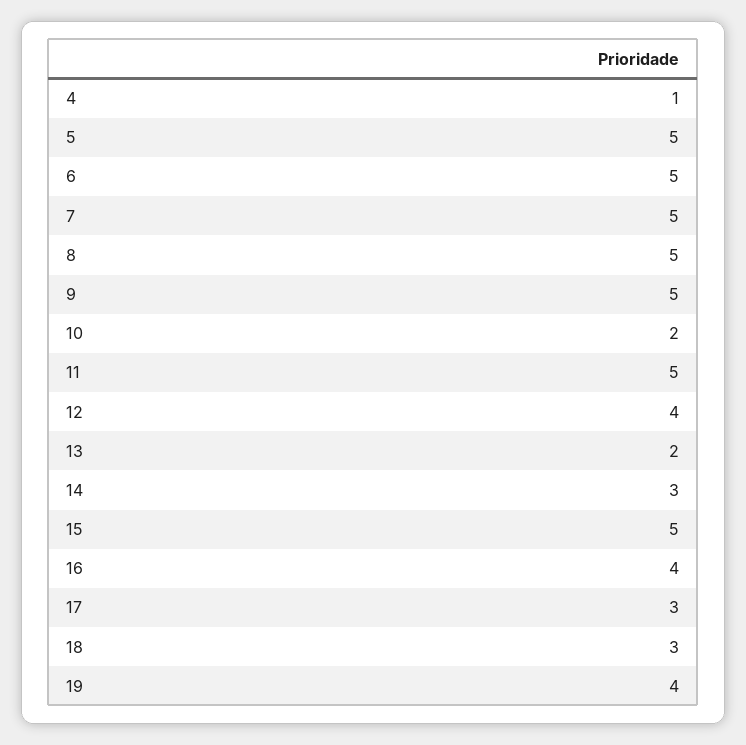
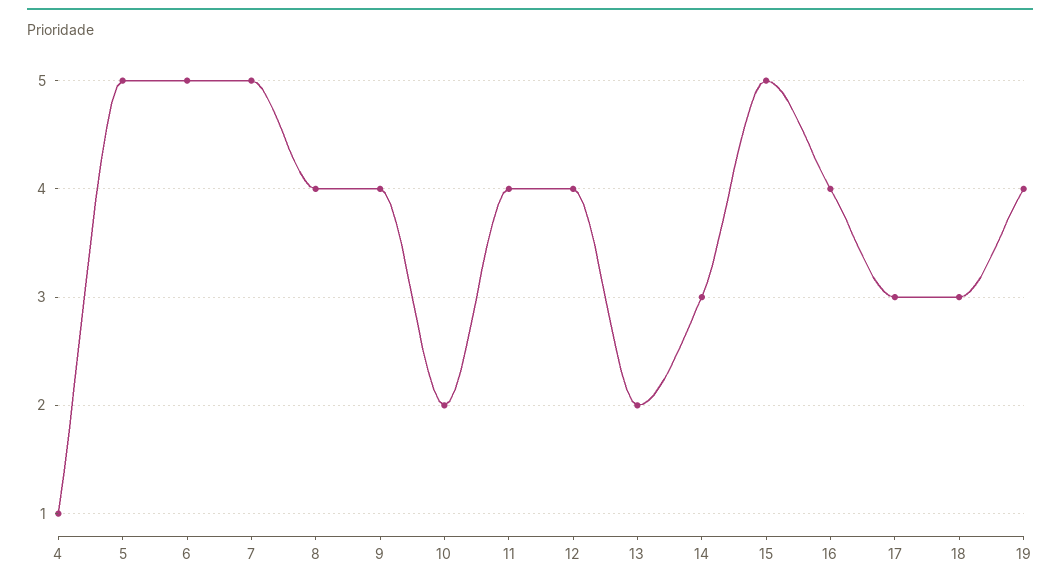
  {
    "4": 1,
    "5": 5,
    "6": 5,
    "7": 5,
-   "8": 5,
+   "8": 4,
-   "9": 5,
+   "9": 4,
    "10": 2,
-   "11": 5,
+   "11": 4,
    "12": 4,
    "13": 2,
    "14": 3,
    "15": 5,
    "16": 4,
    "17": 3,
    "18": 3,
    "19": 4
  }

